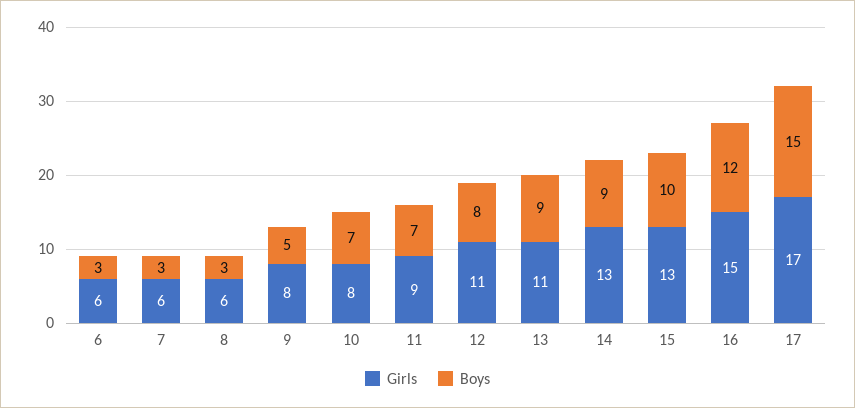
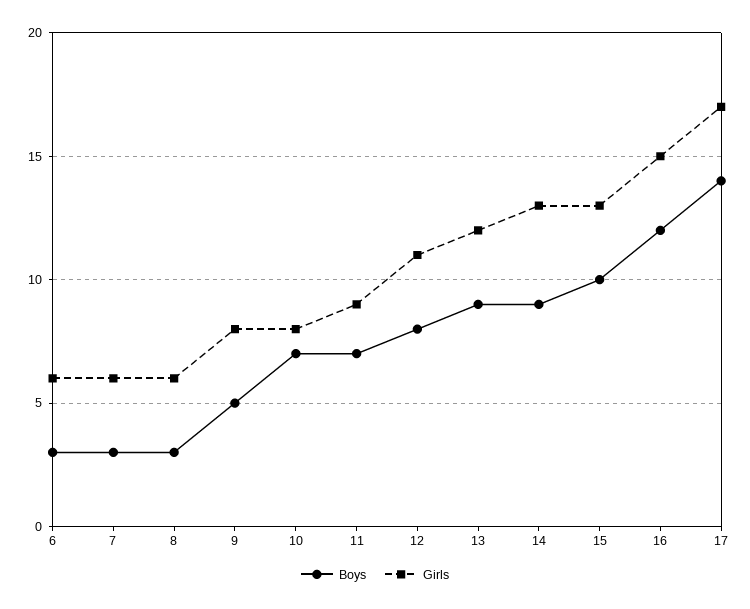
  {
    "Girls": {
      "6": 6,
      "7": 6,
      "8": 6,
      "9": 8,
      "10": 8,
      "11": 9,
      "12": 11,
-     "13": 11,
+     "13": 12,
      "14": 13,
      "15": 13,
      "16": 15,
      "17": 17
    },
    "Boys": {
      "6": 3,
      "7": 3,
      "8": 3,
      "9": 5,
      "10": 7,
      "11": 7,
      "12": 8,
      "13": 9,
      "14": 9,
      "15": 10,
      "16": 12,
-     "17": 15
+     "17": 14
    }
  }

